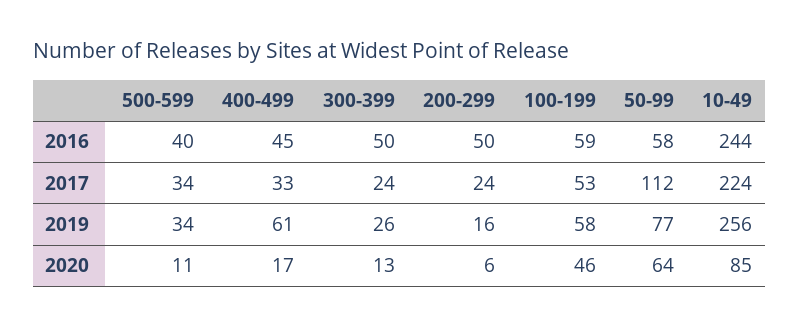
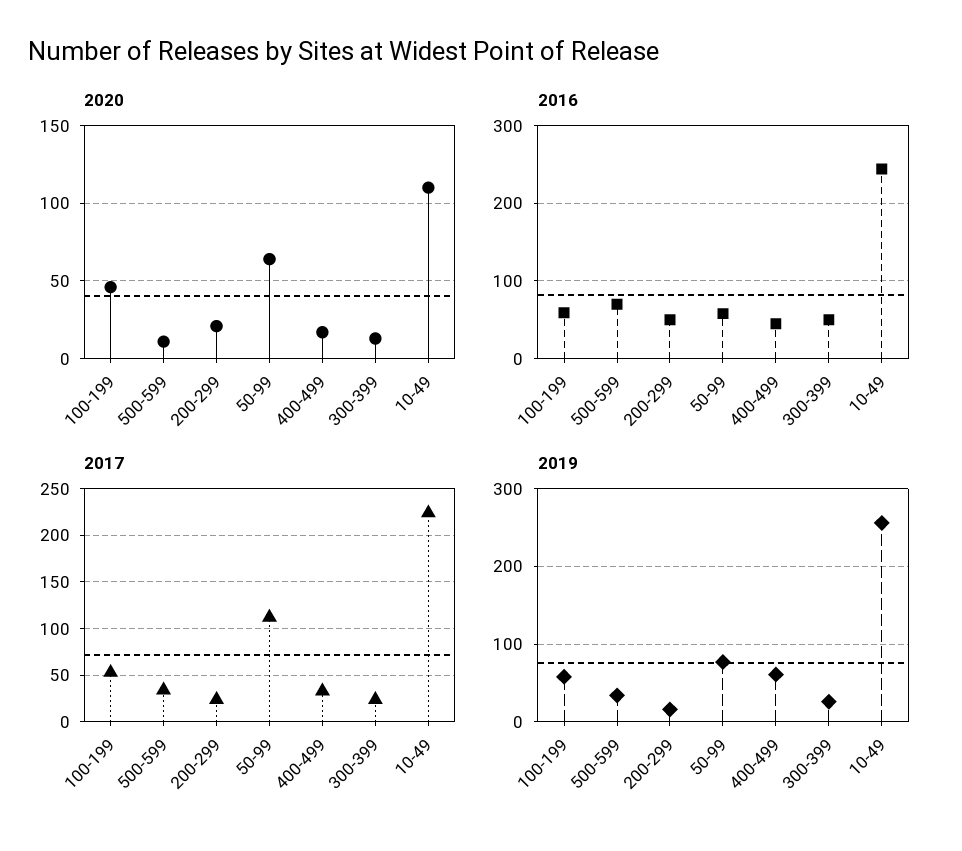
  {
    "2016": {
-     "500-599": 40,
+     "500-599": 70,
      "400-499": 45,
      "300-399": 50,
      "200-299": 50,
      "100-199": 59,
      "50-99": 58,
      "10-49": 244
    },
    "2017": {
      "500-599": 34,
      "400-499": 33,
      "300-399": 24,
      "200-299": 24,
      "100-199": 53,
      "50-99": 112,
      "10-49": 224
    },
    "2019": {
      "500-599": 34,
      "400-499": 61,
      "300-399": 26,
      "200-299": 16,
      "100-199": 58,
      "50-99": 77,
      "10-49": 256
    },
    "2020": {
      "500-599": 11,
      "400-499": 17,
      "300-399": 13,
-     "200-299": 6,
+     "200-299": 20,
      "100-199": 46,
      "50-99": 64,
-     "10-49": 85
+     "10-49": 110
    }
  }

